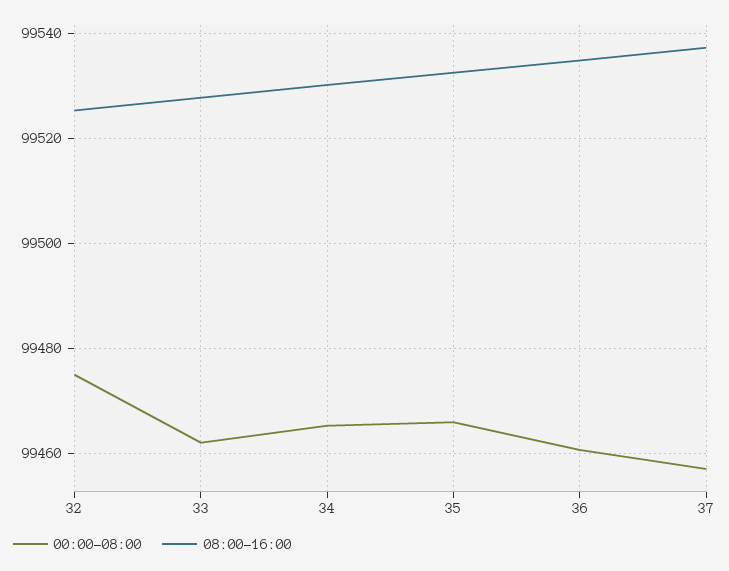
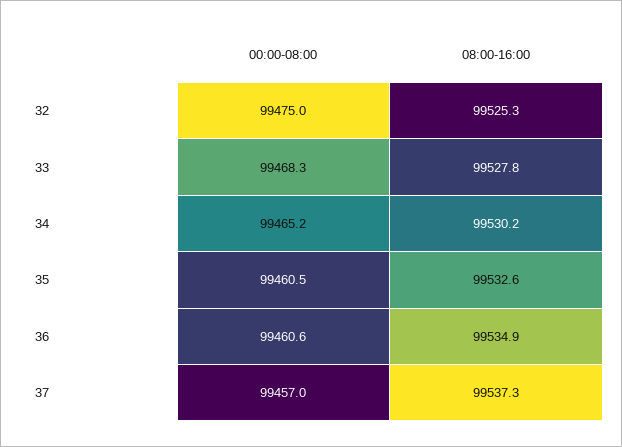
  {
    "00:00-08:00": {
      "32": 99475,
-     "33": 99462,
+     "33": 99468.3,
      "34": 99465.2,
-     "35": 99466,
+     "35": 99460.5,
      "36": 99460.6,
      "37": 99457
    },
    "08:00-16:00": {
      "32": 99525.3,
      "33": 99527.8,
      "34": 99530.2,
      "35": 99532.6,
      "36": 99534.9,
      "37": 99537.3
    }
  }

